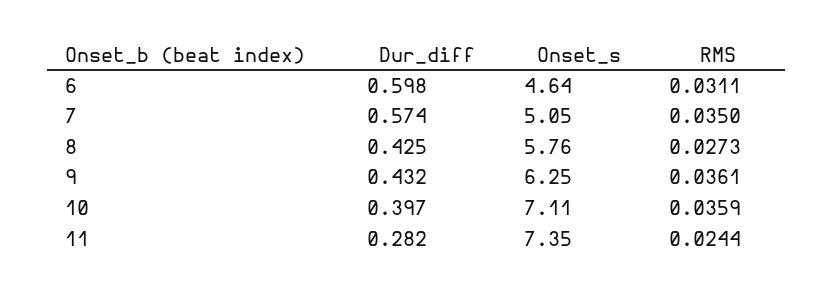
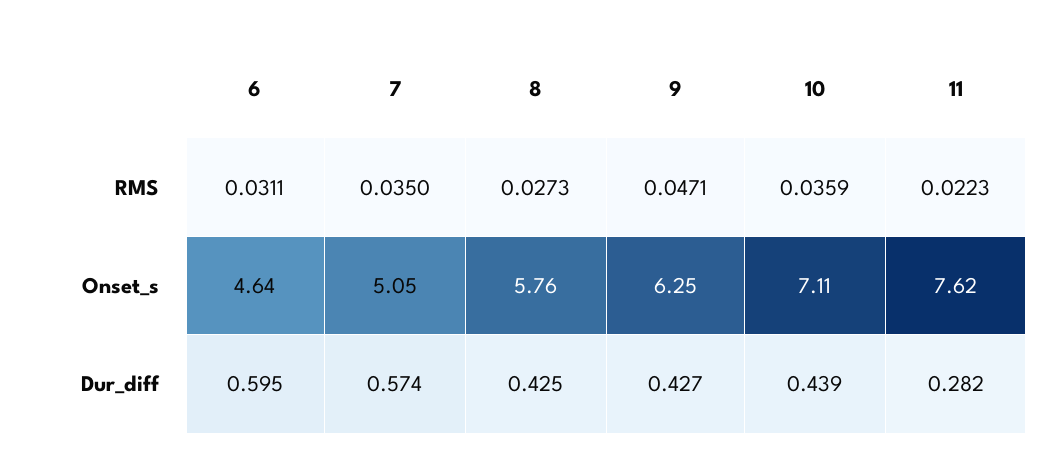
  {
    "Dur_diff": {
-     "6": 0.598,
+     "6": 0.595,
      "7": 0.574,
      "8": 0.425,
-     "9": 0.432,
+     "9": 0.427,
-     "10": 0.397,
+     "10": 0.439,
      "11": 0.282
    },
    "Onset_s": {
      "6": 4.64,
      "7": 5.05,
      "8": 5.76,
      "9": 6.25,
      "10": 7.11,
-     "11": 7.35
+     "11": 7.62
    },
    "RMS": {
      "6": 0.0311,
      "7": 0.035,
      "8": 0.0273,
-     "9": 0.0361,
+     "9": 0.0471,
      "10": 0.0359,
-     "11": 0.0244
+     "11": 0.0223
    }
  }

